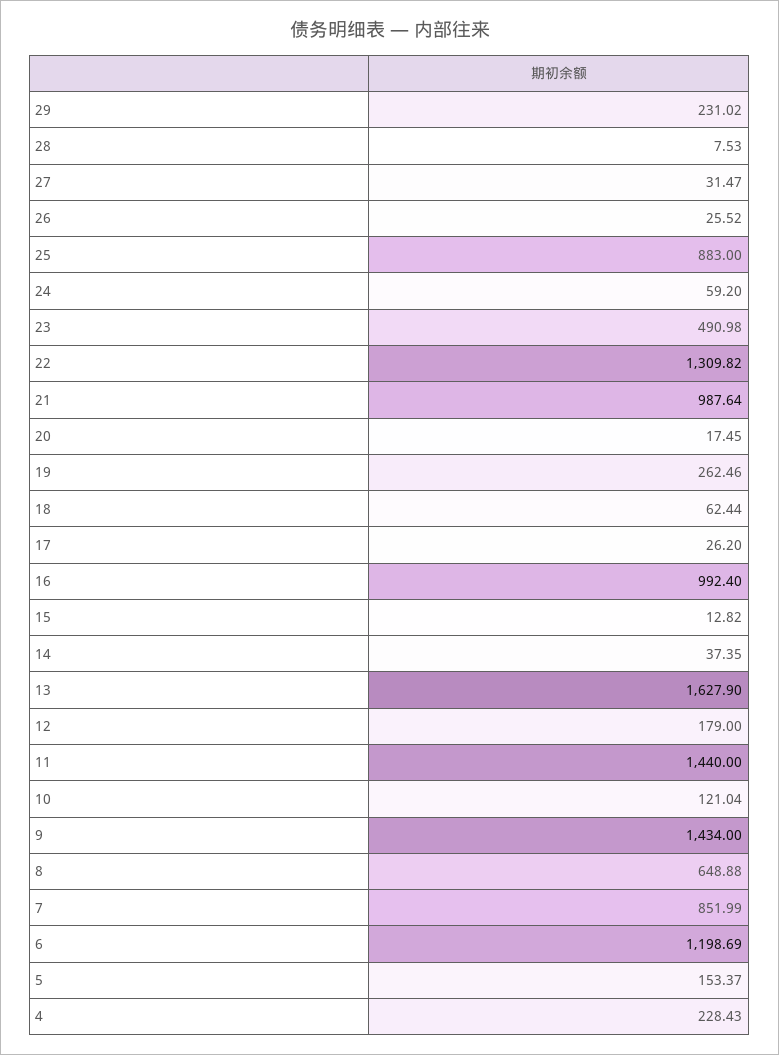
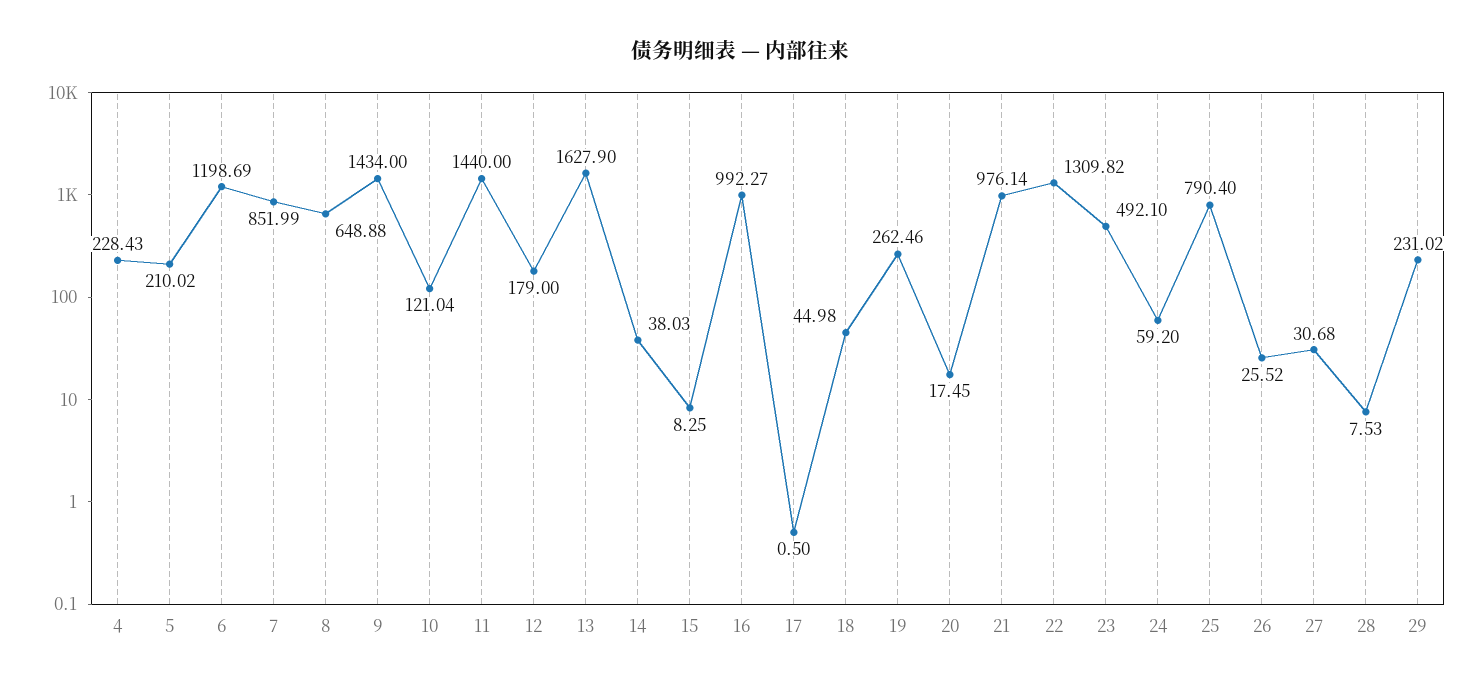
  {
    "29": 231.02,
    "28": 7.53,
-   "27": 31.47,
+   "27": 30.68,
    "26": 25.52,
-   "25": 883,
+   "25": 790.4,
    "24": 59.2,
-   "23": 490.98,
+   "23": 492.1,
    "22": 1309.82,
-   "21": 987.64,
+   "21": 976.14,
    "20": 17.45,
    "19": 262.46,
-   "18": 62.44,
+   "18": 44.98,
-   "17": 26.2,
+   "17": 0.5,
-   "16": 992.4,
+   "16": 992.27,
-   "15": 12.82,
+   "15": 8.25,
-   "14": 37.35,
+   "14": 38.03,
    "13": 1627.9,
    "12": 179,
    "11": 1440,
    "10": 121.04,
    "9": 1434,
    "8": 648.88,
    "7": 851.99,
    "6": 1198.69,
-   "5": 153.37,
+   "5": 210.02,
    "4": 228.43
  }

